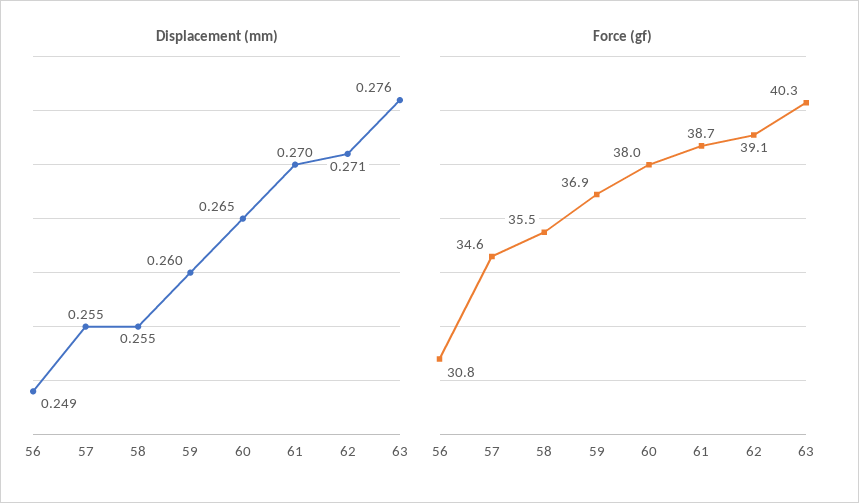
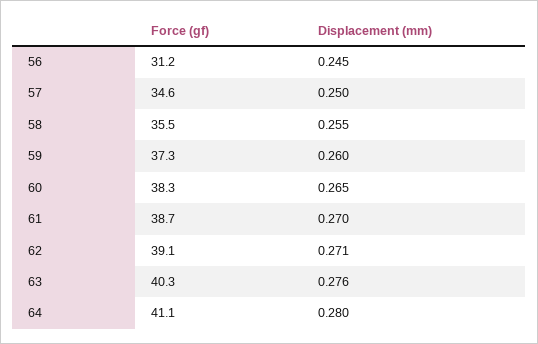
  {
    "Displacement (mm)": {
-     "56": 0.249,
+     "56": 0.245,
-     "57": 0.255,
+     "57": 0.25,
      "58": 0.255,
      "59": 0.26,
      "60": 0.265,
      "61": 0.27,
      "62": 0.271,
-     "63": 0.276
+     "63": 0.276,
+     "64": 0.28
    },
    "Force (gf)": {
-     "56": 30.8,
+     "56": 31.2,
      "57": 34.6,
      "58": 35.5,
-     "59": 36.9,
+     "59": 37.3,
-     "60": 38,
+     "60": 38.3,
      "61": 38.7,
      "62": 39.1,
-     "63": 40.3
+     "63": 40.3,
+     "64": 41.1
    }
  }

